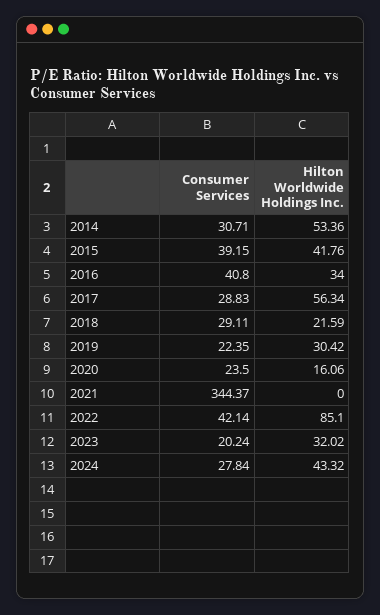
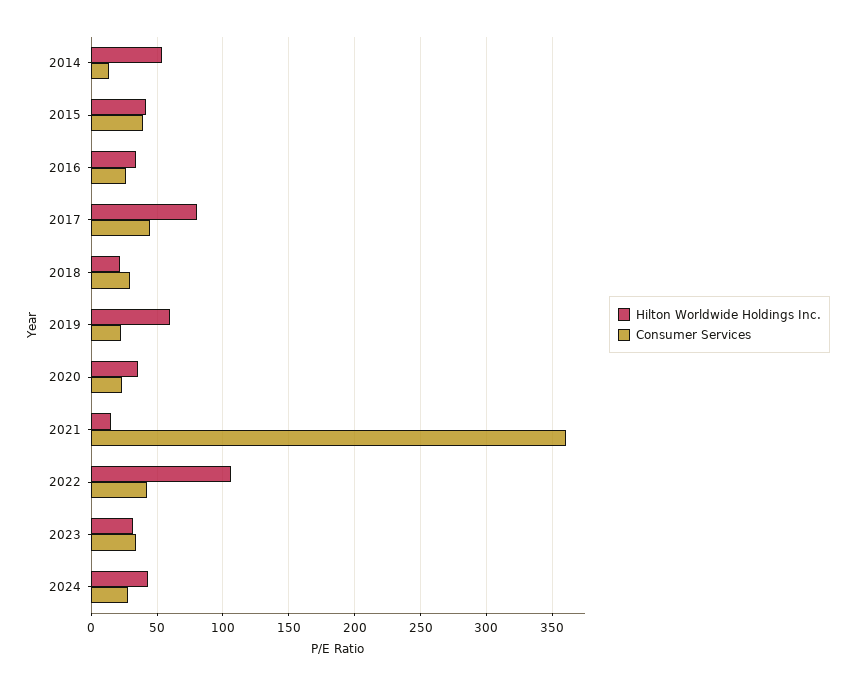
  {
    "Consumer Services": {
-     "2014": 30.71,
+     "2014": 15,
      "2015": 39.15,
-     "2016": 40.8,
+     "2016": 25,
-     "2017": 28.83,
+     "2017": 45,
      "2018": 29.11,
      "2019": 22.35,
      "2020": 23.5,
-     "2021": 344.37,
+     "2021": 360,
      "2022": 42.14,
-     "2023": 20.24,
+     "2023": 35,
      "2024": 27.84
    },
    "Hilton Worldwide Holdings Inc.": {
      "2014": 53.36,
      "2015": 41.76,
      "2016": 34,
-     "2017": 56.34,
+     "2017": 80,
      "2018": 21.59,
-     "2019": 30.42,
+     "2019": 60,
-     "2020": 16.06,
+     "2020": 35,
-     "2021": 0,
+     "2021": 15,
-     "2022": 85.1,
+     "2022": 105,
      "2023": 32.02,
      "2024": 43.32
    }
  }

